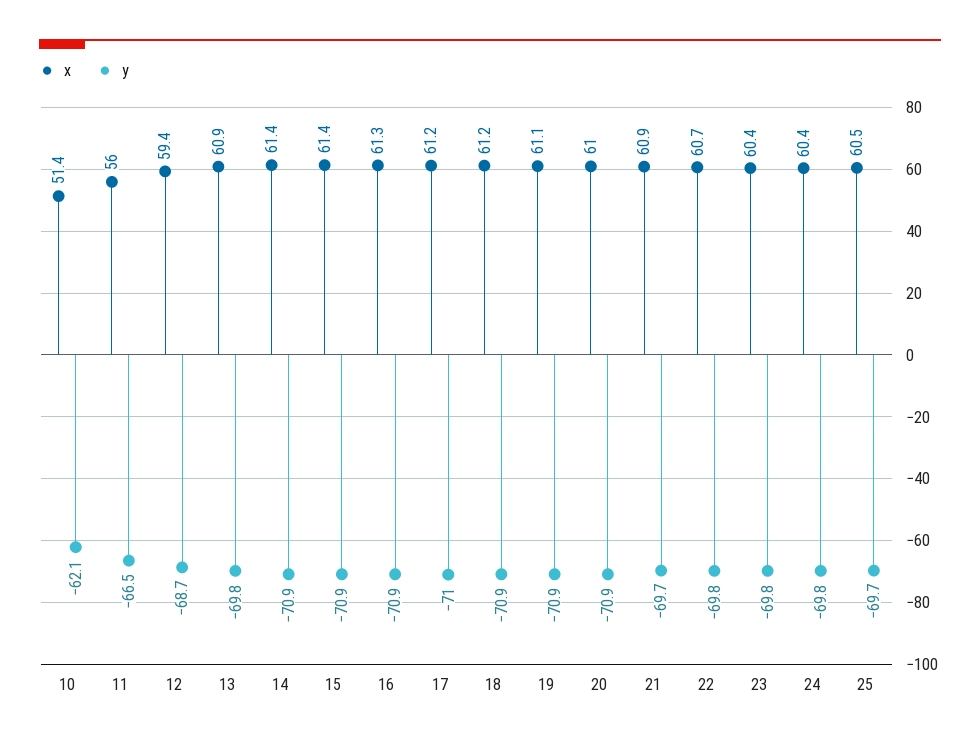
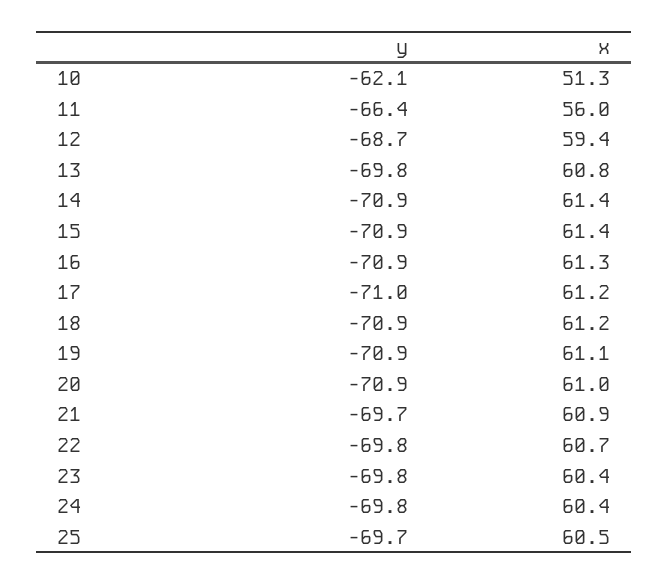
  {
    "x": {
-     "10": 51.4,
+     "10": 51.3,
      "11": 56,
      "12": 59.4,
-     "13": 60.9,
+     "13": 60.8,
      "14": 61.4,
      "15": 61.4,
      "16": 61.3,
      "17": 61.2,
      "18": 61.2,
      "19": 61.1,
      "20": 61,
      "21": 60.9,
      "22": 60.7,
      "23": 60.4,
      "24": 60.4,
      "25": 60.5
    },
    "y": {
      "10": -62.1,
-     "11": -66.5,
+     "11": -66.4,
      "12": -68.7,
      "13": -69.8,
      "14": -70.9,
      "15": -70.9,
      "16": -70.9,
      "17": -71,
      "18": -70.9,
      "19": -70.9,
      "20": -70.9,
      "21": -69.7,
      "22": -69.8,
      "23": -69.8,
      "24": -69.8,
      "25": -69.7
    }
  }

